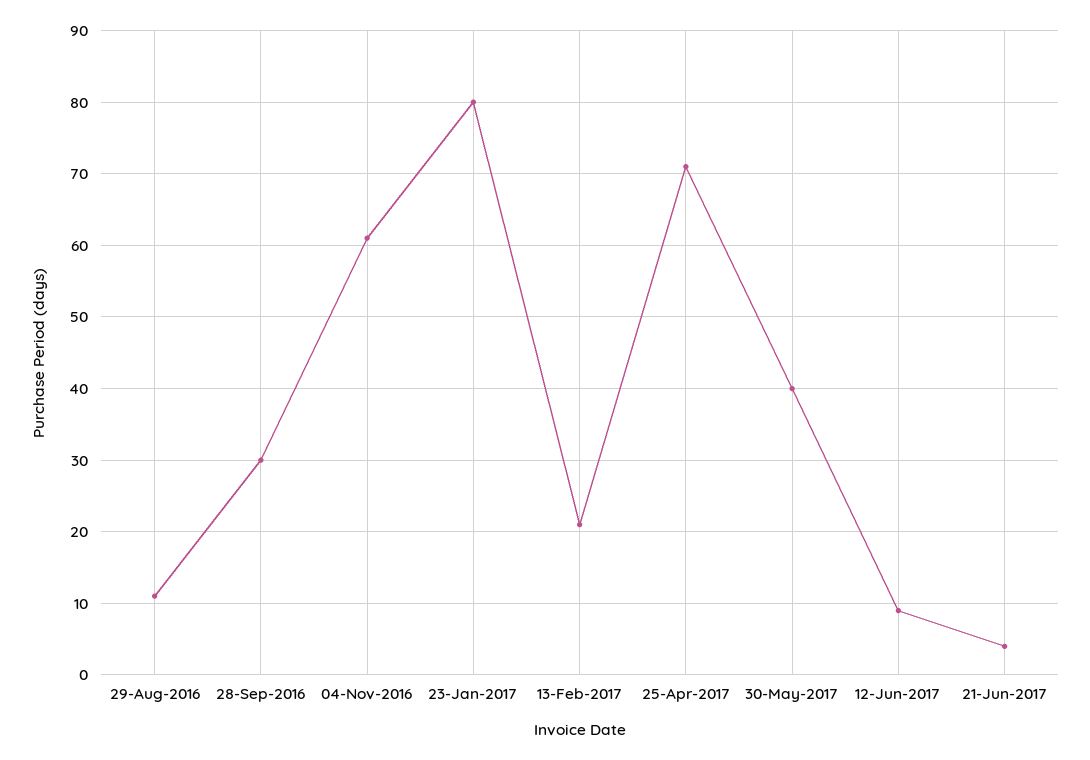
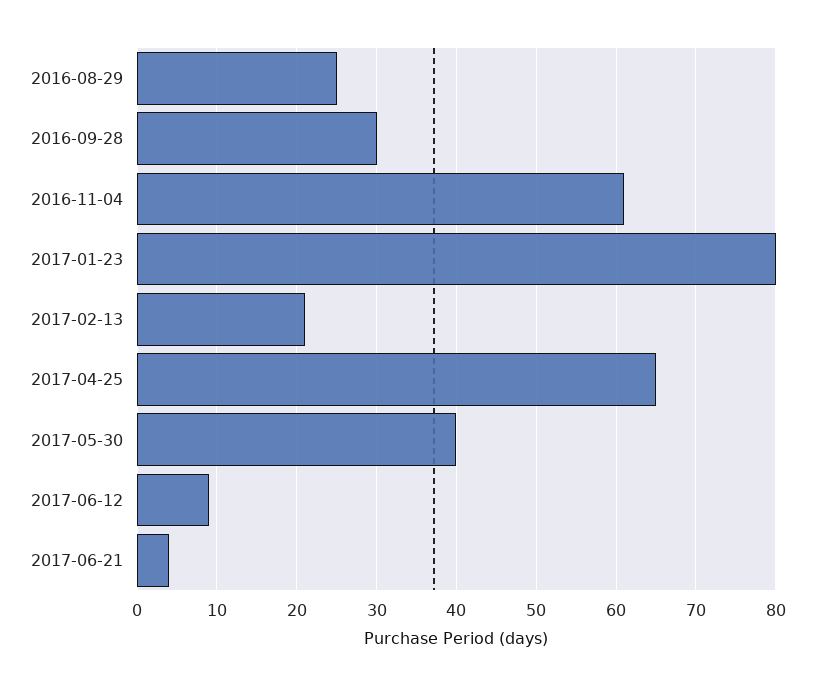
  {
-   "29-Aug-2016": 11,
+   "29-Aug-2016": 25,
    "28-Sep-2016": 30,
    "04-Nov-2016": 61,
    "23-Jan-2017": 80,
    "13-Feb-2017": 21,
-   "25-Apr-2017": 71,
+   "25-Apr-2017": 65,
    "30-May-2017": 40,
    "12-Jun-2017": 9,
    "21-Jun-2017": 4
  }

